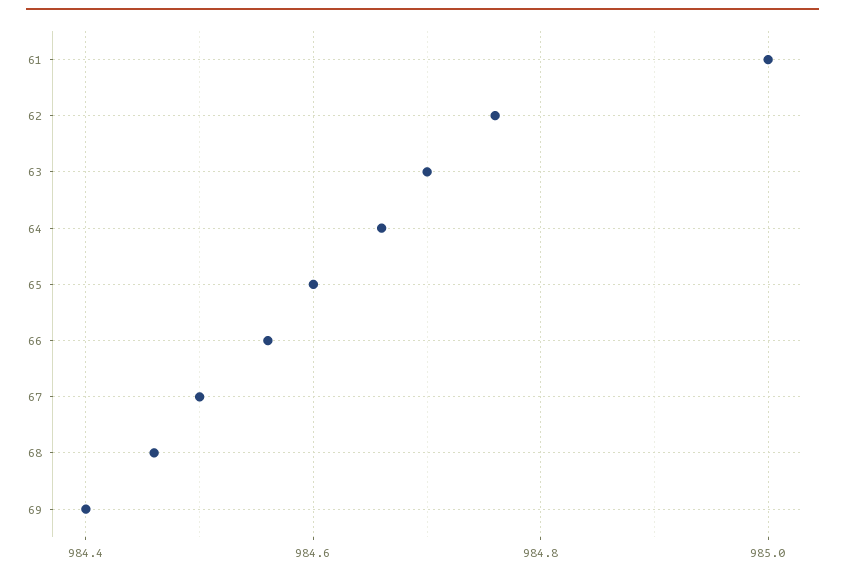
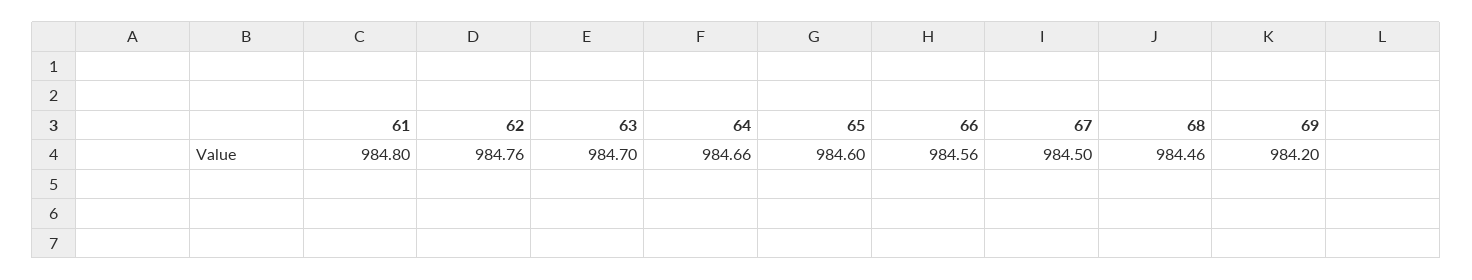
  {
-   "61": 985,
+   "61": 984.8,
    "62": 984.76,
    "63": 984.7,
    "64": 984.66,
    "65": 984.6,
    "66": 984.56,
    "67": 984.5,
    "68": 984.46,
-   "69": 984.4
+   "69": 984.2
  }

